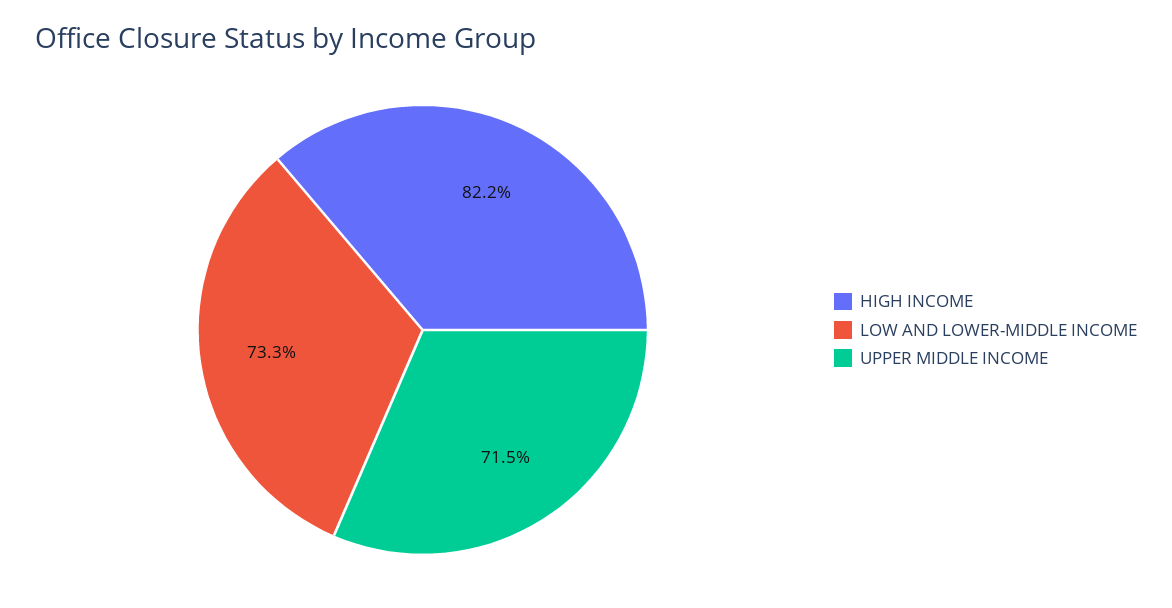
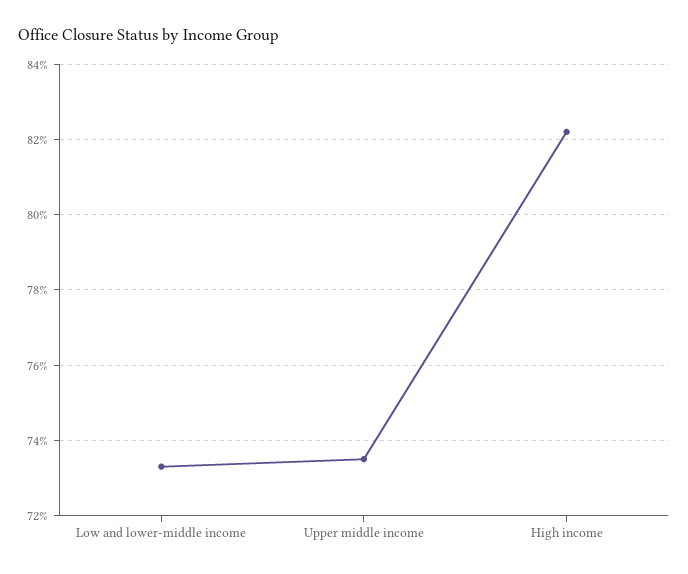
  {
    "HIGH INCOME": 82.2,
    "LOW AND LOWER-MIDDLE INCOME": 73.3,
-   "UPPER MIDDLE INCOME": 71.5
+   "UPPER MIDDLE INCOME": 73.5
  }

